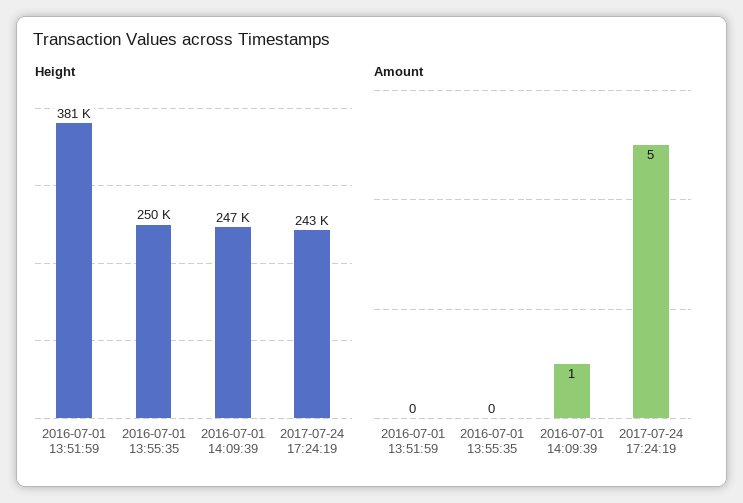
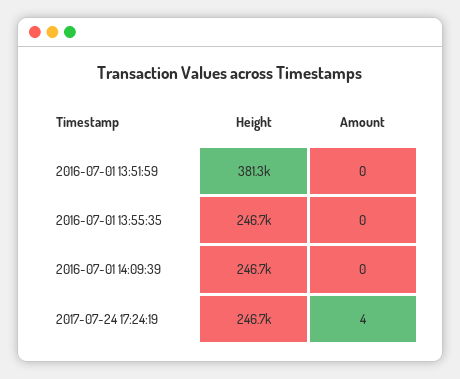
  {
    "Height": {
      "2016-07-01 13:51:59": 381300,
-     "2016-07-01 13:55:35": 250000,
+     "2016-07-01 13:55:35": 246700,
      "2016-07-01 14:09:39": 246700,
-     "2017-07-24 17:24:19": 243000
+     "2017-07-24 17:24:19": 246700
    },
    "Amount": {
      "2016-07-01 13:51:59": 0,
      "2016-07-01 13:55:35": 0,
-     "2016-07-01 14:09:39": 1,
+     "2016-07-01 14:09:39": 0,
-     "2017-07-24 17:24:19": 5
+     "2017-07-24 17:24:19": 4
    }
  }

